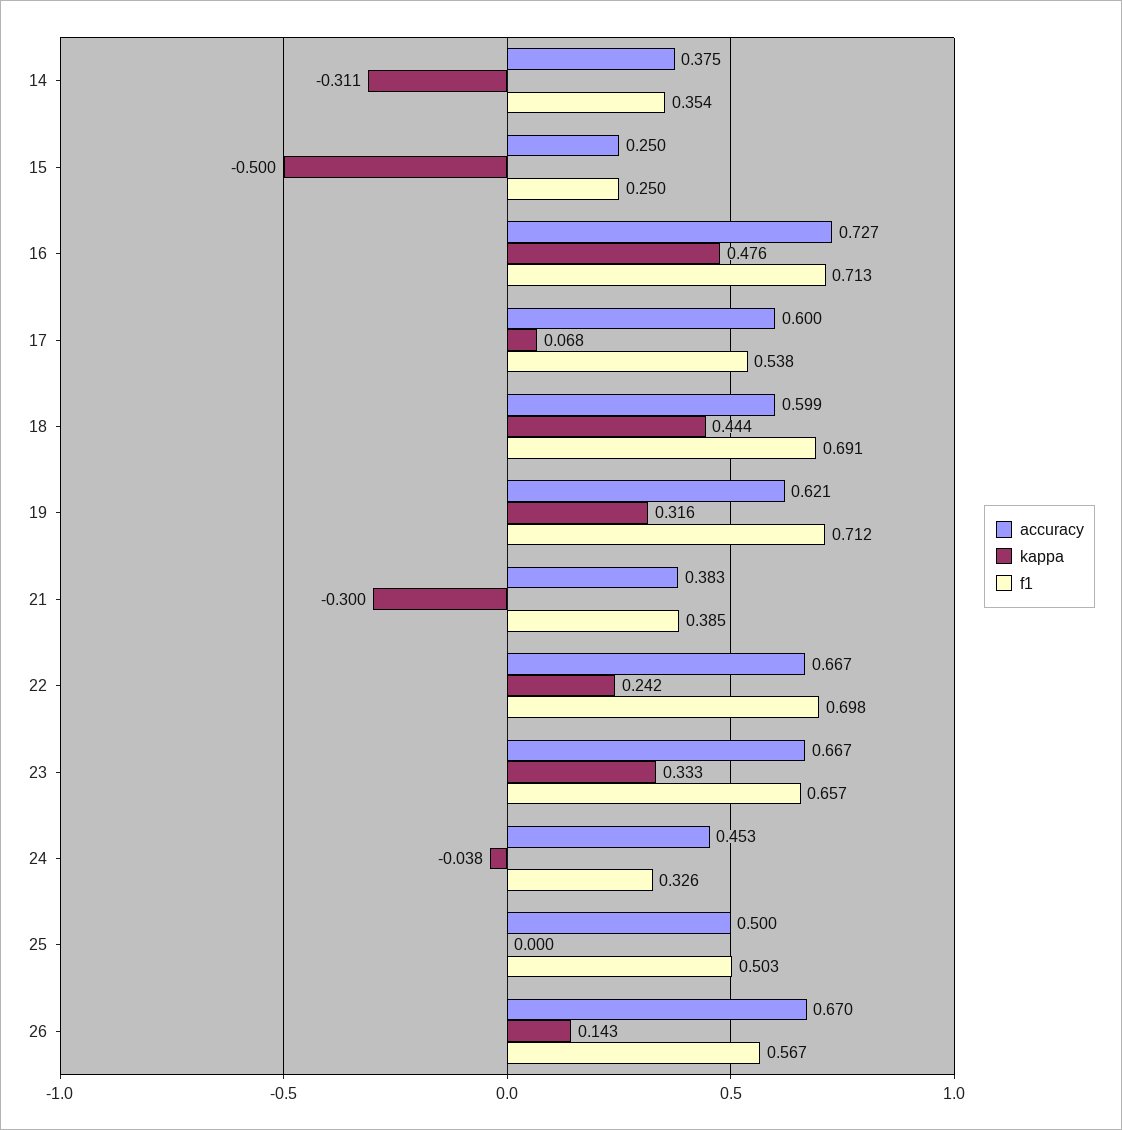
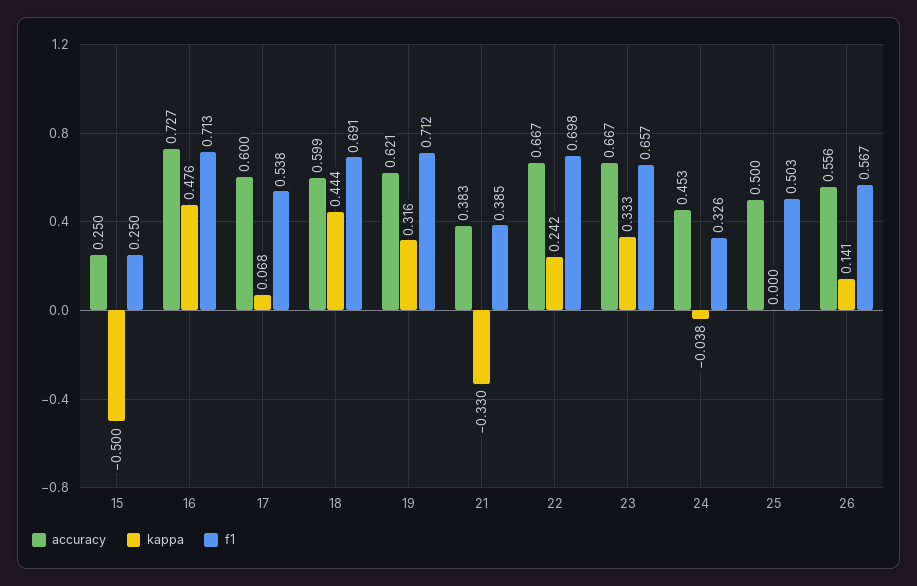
  {
    "accuracy": {
-     "14": 0.375,
      "15": 0.25,
      "16": 0.727,
      "17": 0.6,
      "18": 0.599,
      "19": 0.621,
      "21": 0.383,
      "22": 0.667,
      "23": 0.667,
      "24": 0.453,
      "25": 0.5,
-     "26": 0.67
+     "26": 0.556
    },
    "kappa": {
-     "14": -0.311,
      "15": -0.5,
      "16": 0.476,
      "17": 0.068,
      "18": 0.444,
      "19": 0.316,
-     "21": -0.3,
+     "21": -0.33,
      "22": 0.242,
      "23": 0.333,
      "24": -0.038,
      "25": 0,
-     "26": 0.143
+     "26": 0.141
    },
    "f1": {
-     "14": 0.354,
      "15": 0.25,
      "16": 0.713,
      "17": 0.538,
      "18": 0.691,
      "19": 0.712,
      "21": 0.385,
      "22": 0.698,
      "23": 0.657,
      "24": 0.326,
      "25": 0.503,
      "26": 0.567
    }
  }

